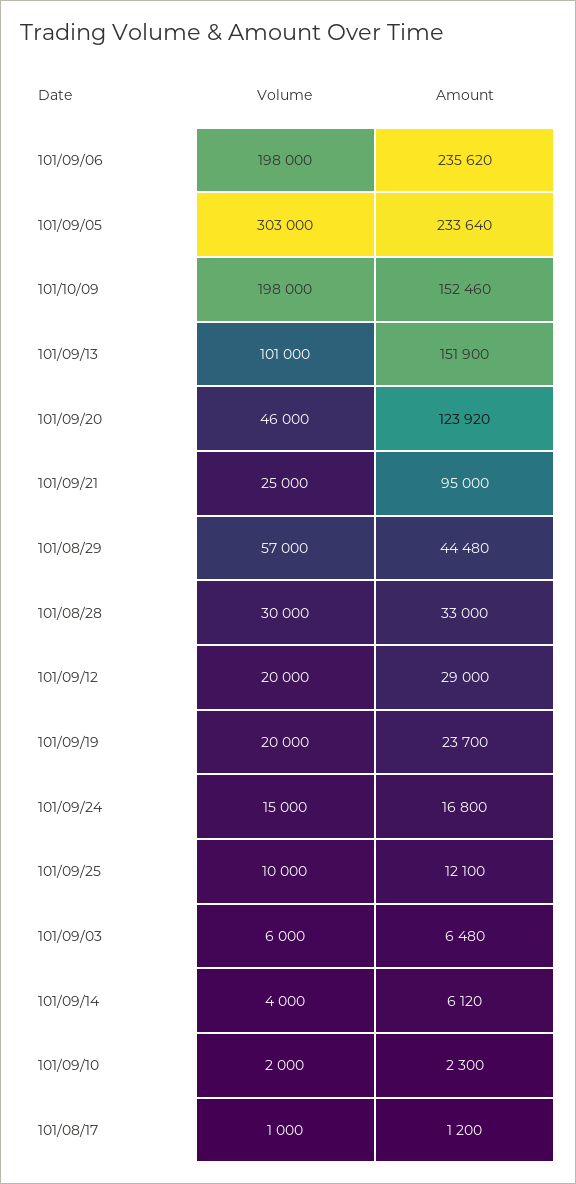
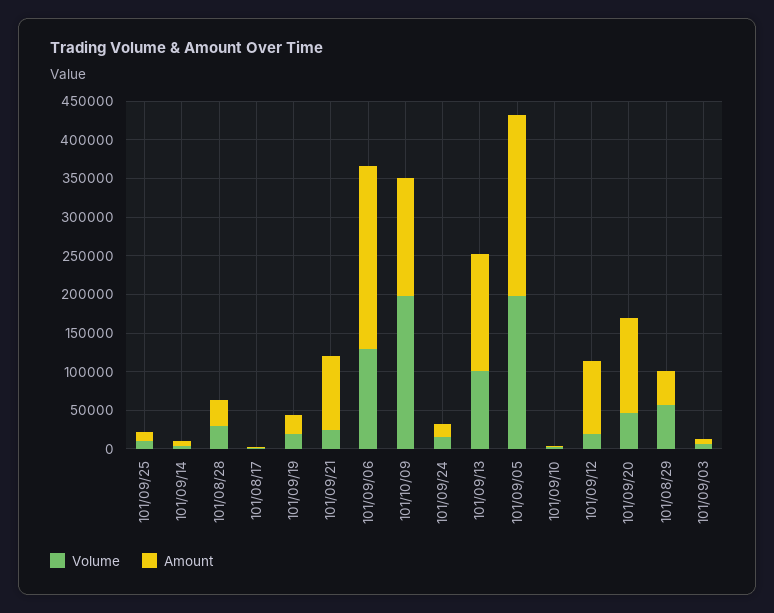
  {
    "Volume": {
-     "101/09/06": 198000,
+     "101/09/06": 125000,
-     "101/09/05": 303000,
+     "101/09/05": 200000,
      "101/10/09": 198000,
      "101/09/13": 101000,
      "101/09/20": 46000,
      "101/09/21": 25000,
      "101/08/29": 57000,
      "101/08/28": 30000,
      "101/09/12": 20000,
      "101/09/19": 20000,
      "101/09/24": 15000,
      "101/09/25": 10000,
      "101/09/03": 6000,
      "101/09/14": 4000,
      "101/09/10": 2000,
      "101/08/17": 1000
    },
    "Amount": {
      "101/09/06": 235620,
      "101/09/05": 233640,
      "101/10/09": 152460,
      "101/09/13": 151900,
      "101/09/20": 123920,
      "101/09/21": 95000,
      "101/08/29": 44480,
      "101/08/28": 33000,
-     "101/09/12": 29000,
+     "101/09/12": 100000,
      "101/09/19": 23700,
      "101/09/24": 16800,
      "101/09/25": 12100,
      "101/09/03": 6480,
      "101/09/14": 6120,
      "101/09/10": 2300,
      "101/08/17": 1200
    }
  }

